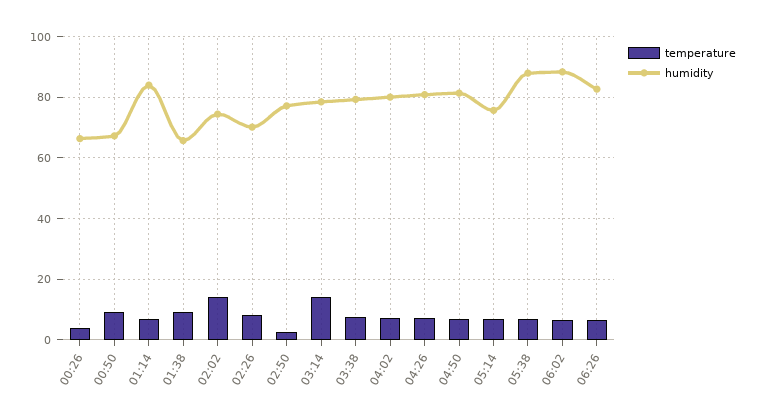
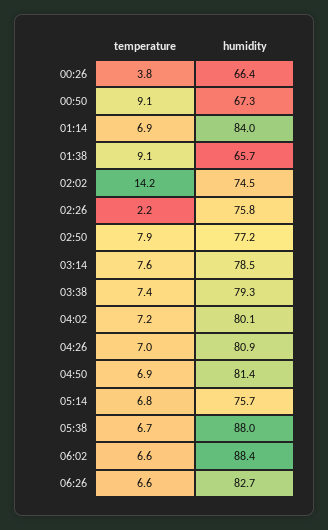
  {
    "temperature": {
      "00:26": 3.8,
      "00:50": 9.1,
      "01:14": 6.9,
      "01:38": 9.1,
      "02:02": 14.2,
-     "02:26": 8,
+     "02:26": 2.2,
-     "02:50": 2,
+     "02:50": 7.9,
-     "03:14": 14,
+     "03:14": 7.6,
      "03:38": 7.4,
      "04:02": 7.2,
      "04:26": 7,
      "04:50": 6.9,
      "05:14": 6.8,
      "05:38": 6.7,
      "06:02": 6.6,
      "06:26": 6.6
    },
    "humidity": {
      "00:26": 66.4,
      "00:50": 67.3,
      "01:14": 84,
      "01:38": 65.7,
      "02:02": 74.5,
-     "02:26": 70,
+     "02:26": 75.8,
      "02:50": 77.2,
      "03:14": 78.5,
      "03:38": 79.3,
      "04:02": 80.1,
      "04:26": 80.9,
      "04:50": 81.4,
      "05:14": 75.7,
      "05:38": 88,
      "06:02": 88.4,
      "06:26": 82.7
    }
  }

